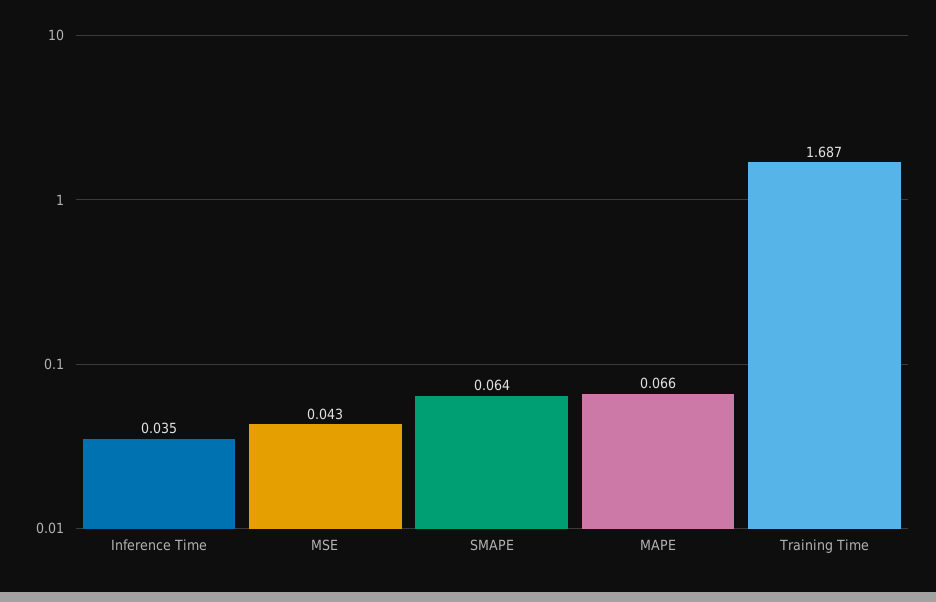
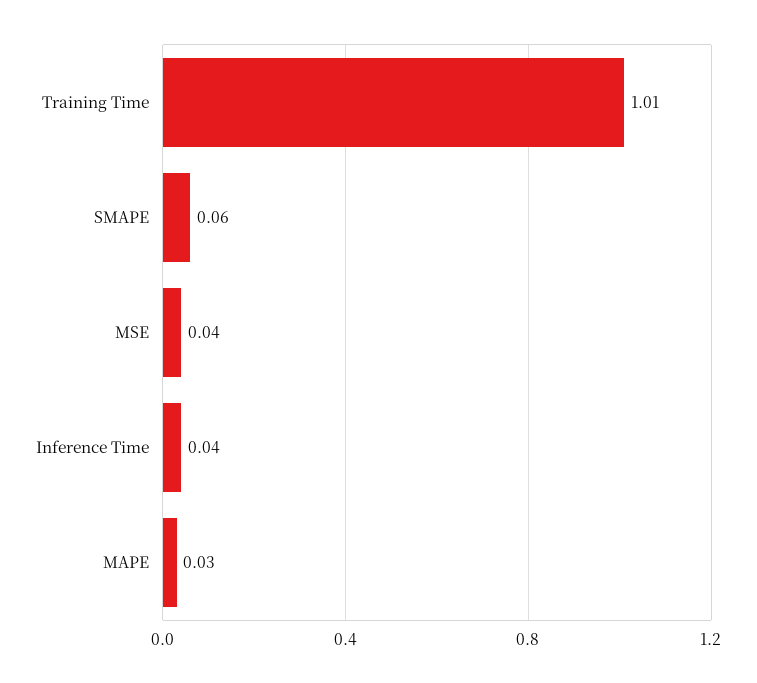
  {
    "Inference Time": 0.035,
    "MSE": 0.043,
    "SMAPE": 0.064,
-   "MAPE": 0.066,
+   "MAPE": 0.03,
-   "Training Time": 1.687
+   "Training Time": 1.01
  }

